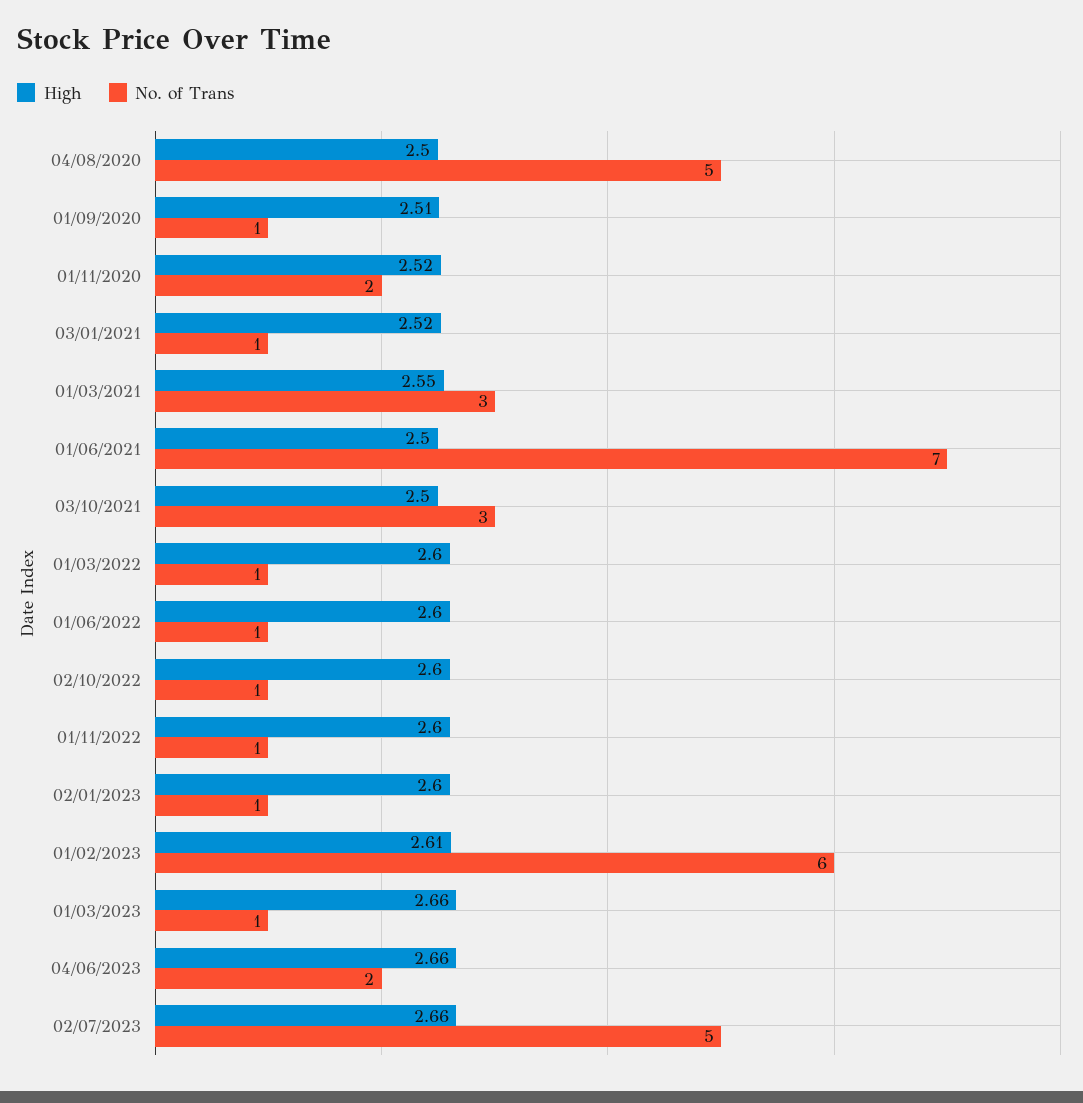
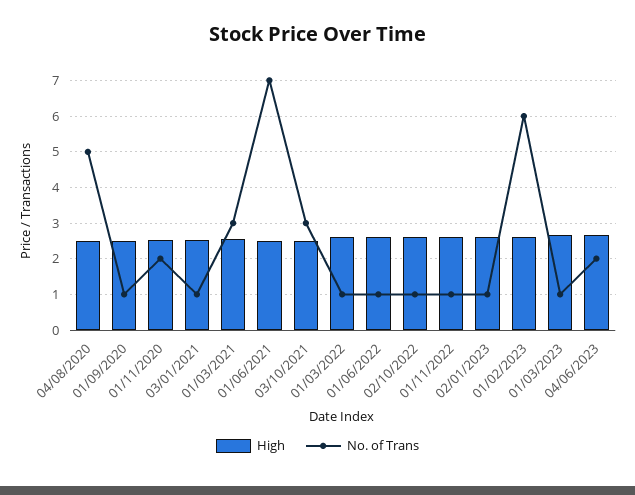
  {
    "High": {
      "04/08/2020": 2.5,
      "01/09/2020": 2.51,
      "01/11/2020": 2.52,
      "03/01/2021": 2.52,
      "01/03/2021": 2.55,
      "01/06/2021": 2.5,
      "03/10/2021": 2.5,
      "01/03/2022": 2.6,
      "01/06/2022": 2.6,
      "02/10/2022": 2.6,
      "01/11/2022": 2.6,
      "02/01/2023": 2.6,
      "01/02/2023": 2.61,
      "01/03/2023": 2.66,
-     "04/06/2023": 2.66,
+     "04/06/2023": 2.66
-     "02/07/2023": 2.66
    },
    "No. of Trans": {
      "04/08/2020": 5,
      "01/09/2020": 1,
      "01/11/2020": 2,
      "03/01/2021": 1,
      "01/03/2021": 3,
      "01/06/2021": 7,
      "03/10/2021": 3,
      "01/03/2022": 1,
      "01/06/2022": 1,
      "02/10/2022": 1,
      "01/11/2022": 1,
      "02/01/2023": 1,
      "01/02/2023": 6,
      "01/03/2023": 1,
-     "04/06/2023": 2,
+     "04/06/2023": 2
-     "02/07/2023": 5
    }
  }

